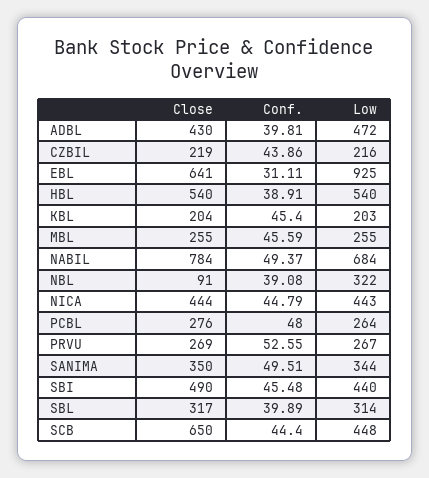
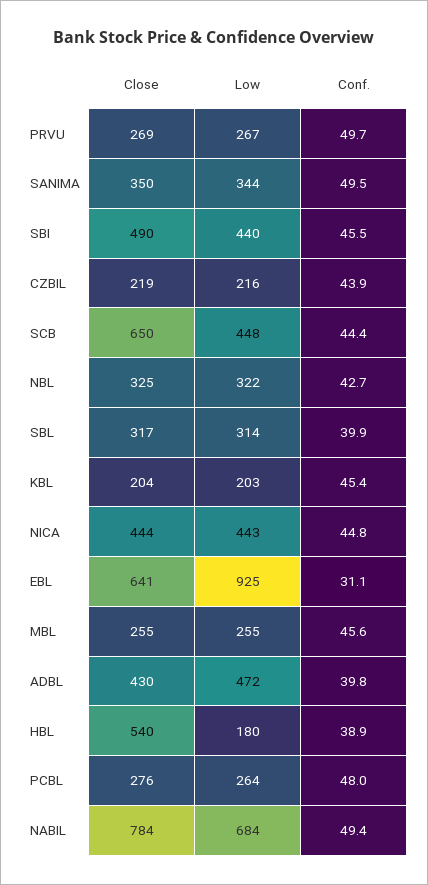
  {
    "Close": {
      "ADBL": 430,
      "CZBIL": 219,
      "EBL": 641,
      "HBL": 540,
      "KBL": 204,
      "MBL": 255,
      "NABIL": 784,
-     "NBL": 91,
+     "NBL": 325,
      "NICA": 444,
      "PCBL": 276,
      "PRVU": 269,
      "SANIMA": 350,
      "SBI": 490,
      "SBL": 317,
      "SCB": 650
    },
    "Conf.": {
      "ADBL": 39.81,
      "CZBIL": 43.86,
      "EBL": 31.11,
      "HBL": 38.91,
      "KBL": 45.4,
      "MBL": 45.59,
      "NABIL": 49.37,
-     "NBL": 39.08,
+     "NBL": 42.7,
      "NICA": 44.79,
      "PCBL": 48,
-     "PRVU": 52.55,
+     "PRVU": 49.7,
      "SANIMA": 49.51,
      "SBI": 45.48,
      "SBL": 39.89,
      "SCB": 44.4
    },
    "Low": {
      "ADBL": 472,
      "CZBIL": 216,
      "EBL": 925,
-     "HBL": 540,
+     "HBL": 180,
      "KBL": 203,
      "MBL": 255,
      "NABIL": 684,
      "NBL": 322,
      "NICA": 443,
      "PCBL": 264,
      "PRVU": 267,
      "SANIMA": 344,
      "SBI": 440,
      "SBL": 314,
      "SCB": 448
    }
  }

